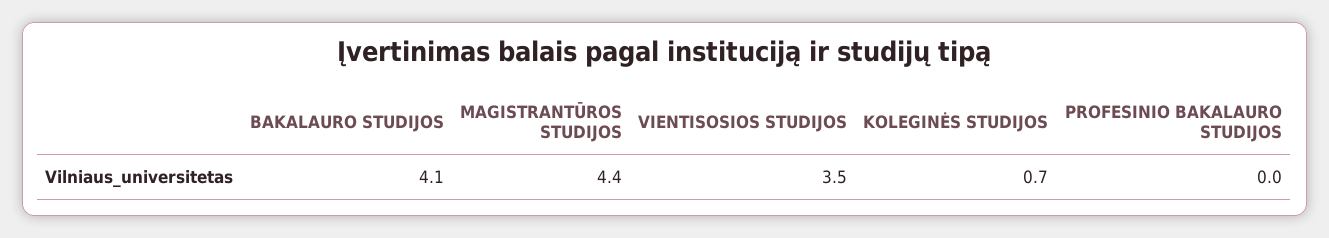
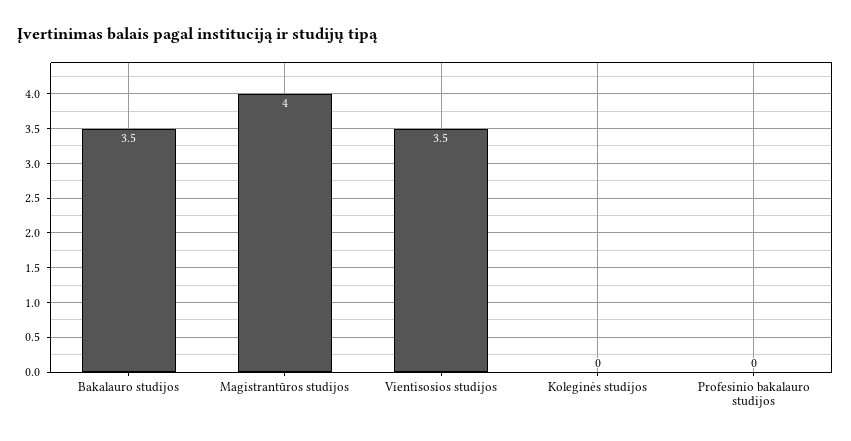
  {
-   "BAKALAURO STUDIJOS": 4.1,
+   "BAKALAURO STUDIJOS": 3.5,
-   "MAGISTRANTŪROS STUDIJOS": 4.4,
+   "MAGISTRANTŪROS STUDIJOS": 4,
    "VIENTISOSIOS STUDIJOS": 3.5,
-   "KOLEGINĖS STUDIJOS": 0.7,
+   "KOLEGINĖS STUDIJOS": 0,
    "PROFESINIO BAKALAURO STUDIJOS": 0
  }

